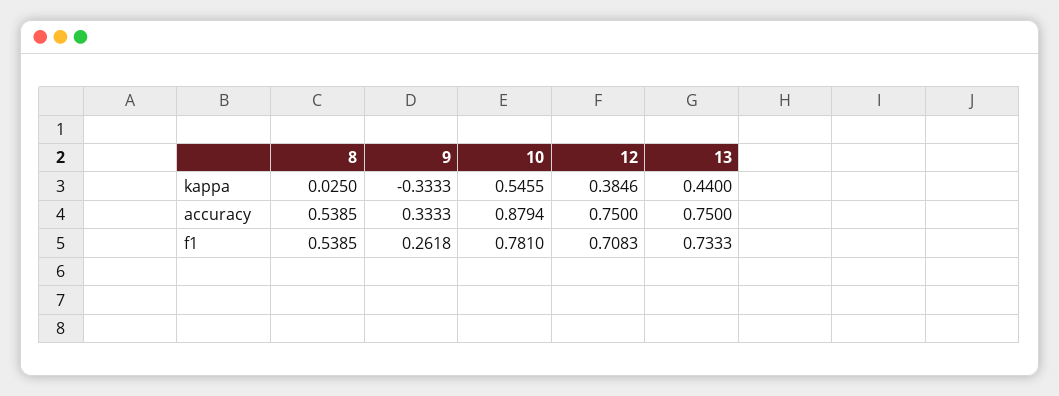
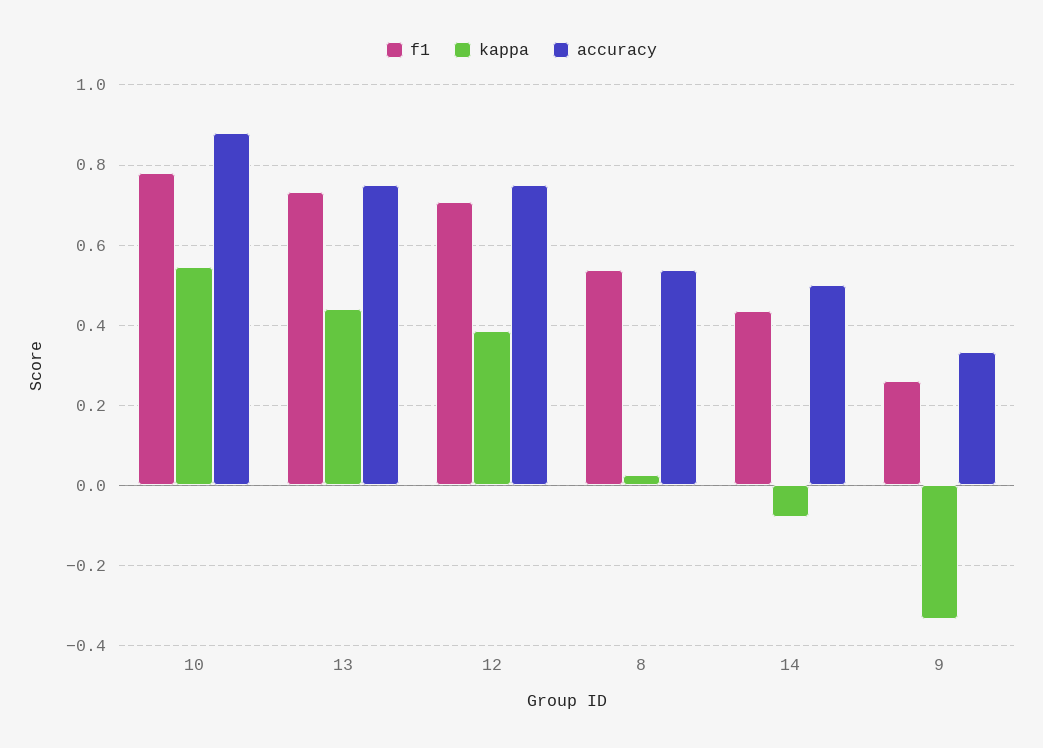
  {
    "kappa": {
      "8": 0.025,
      "9": -0.3333,
      "10": 0.5455,
      "12": 0.3846,
-     "13": 0.44
+     "13": 0.44,
+     "14": -0.08
    },
    "accuracy": {
      "8": 0.5385,
      "9": 0.3333,
      "10": 0.8794,
      "12": 0.75,
-     "13": 0.75
+     "13": 0.75,
+     "14": 0.5
    },
    "f1": {
      "8": 0.5385,
      "9": 0.2618,
      "10": 0.781,
      "12": 0.7083,
-     "13": 0.7333
+     "13": 0.7333,
+     "14": 0.44
    }
  }

